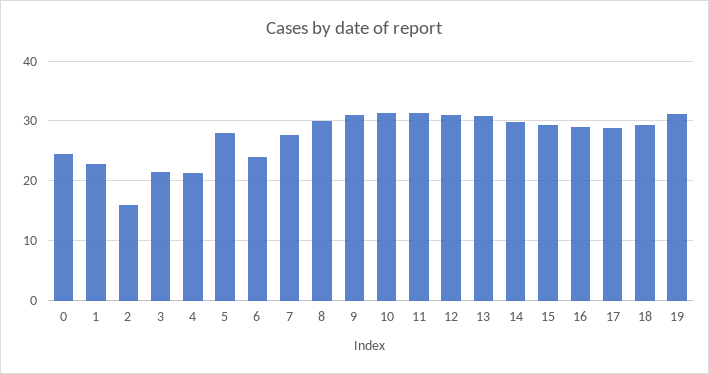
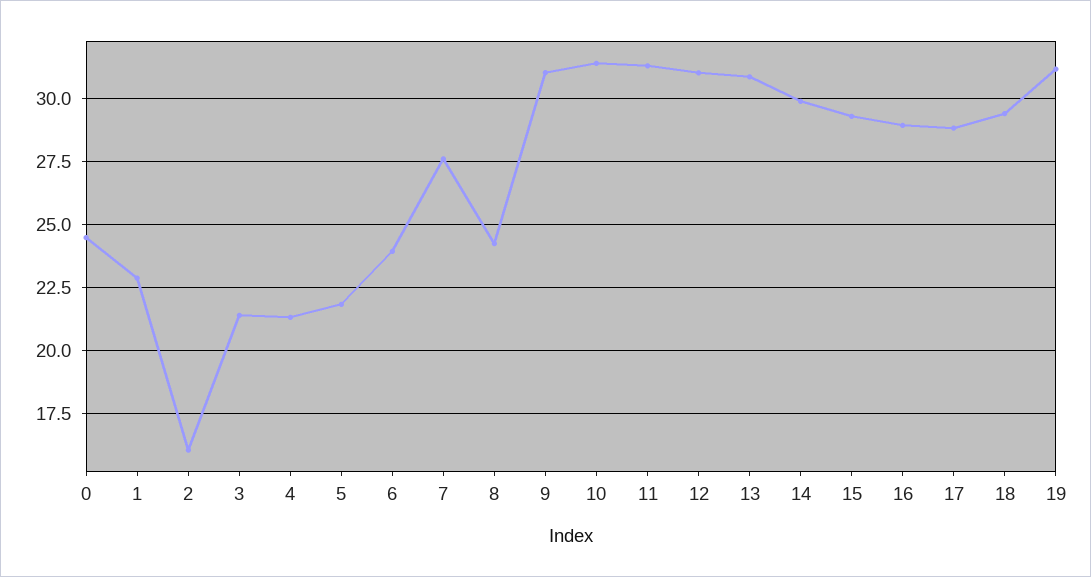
  {
    "0": 24.5,
    "1": 23,
    "2": 16,
    "3": 21.5,
    "4": 21.25,
-   "5": 28,
+   "5": 21.75,
    "6": 24,
    "7": 27.5,
-   "8": 30,
+   "8": 24.25,
    "9": 31,
    "10": 31.5,
    "11": 31.25,
    "12": 31,
    "13": 30.75,
    "14": 30,
    "15": 29.25,
    "16": 29,
    "17": 28.75,
    "18": 29.5,
    "19": 31.25
  }

